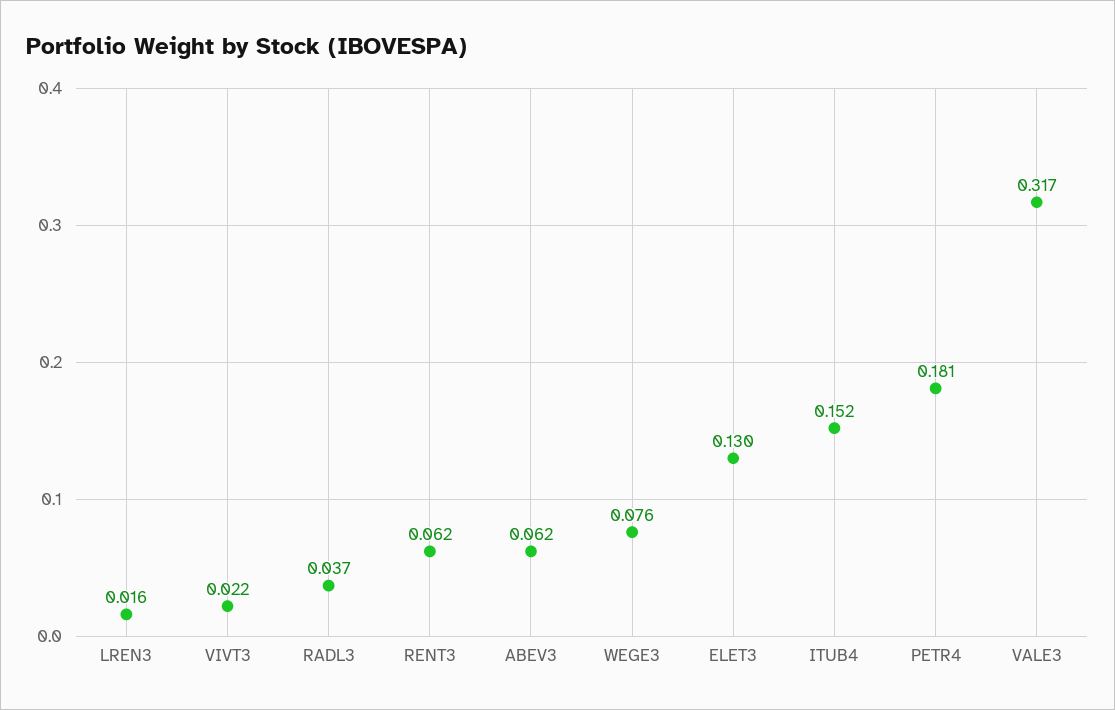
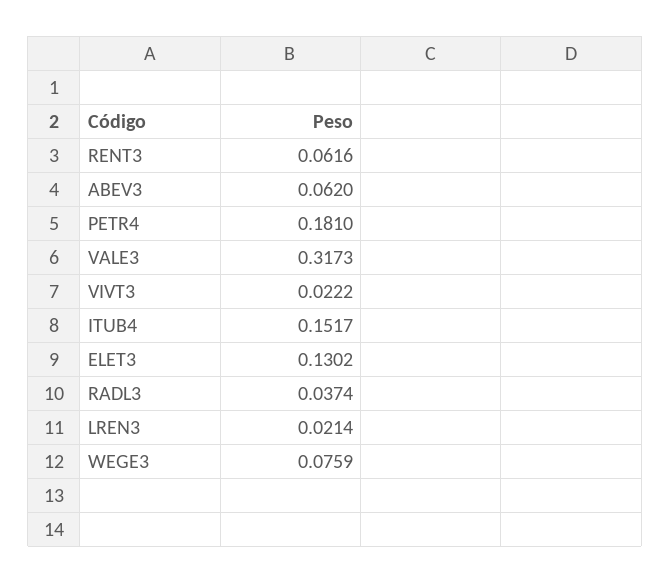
  {
-   "LREN3": 0.016,
+   "LREN3": 0.0214,
    "VIVT3": 0.0222,
    "RADL3": 0.0374,
    "RENT3": 0.0616,
    "ABEV3": 0.062,
    "WEGE3": 0.0759,
    "ELET3": 0.1302,
    "ITUB4": 0.1517,
    "PETR4": 0.181,
    "VALE3": 0.3173
  }

